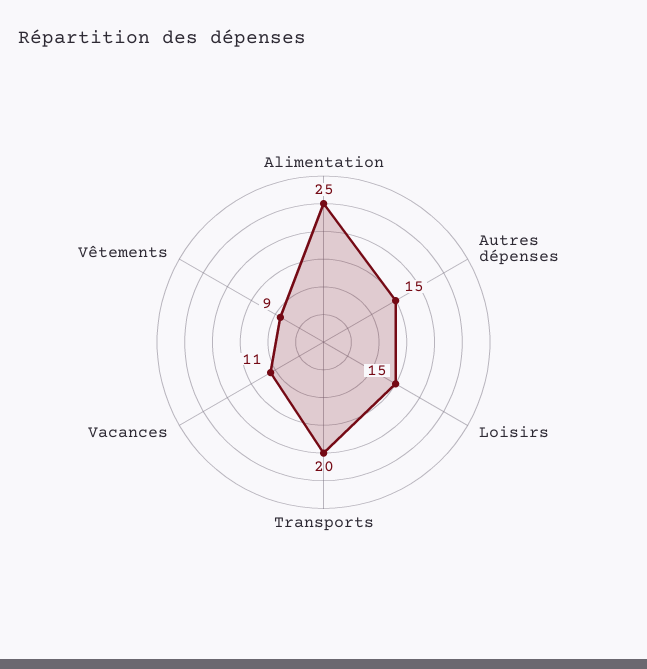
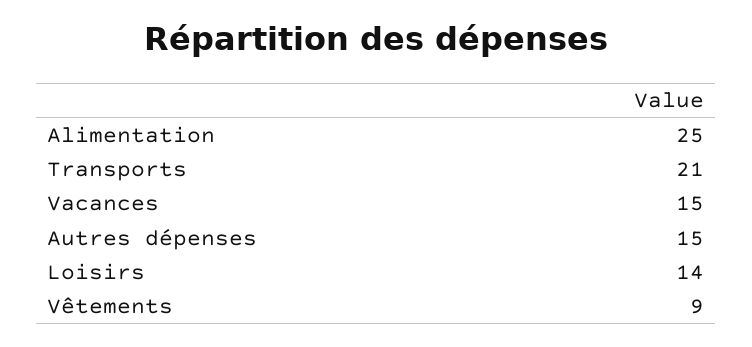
  {
    "Alimentation": 25,
    "Autres dépenses": 15,
-   "Loisirs": 15,
+   "Loisirs": 14,
-   "Transports": 20,
+   "Transports": 21,
-   "Vacances": 11,
+   "Vacances": 15,
    "Vêtements": 9
  }

